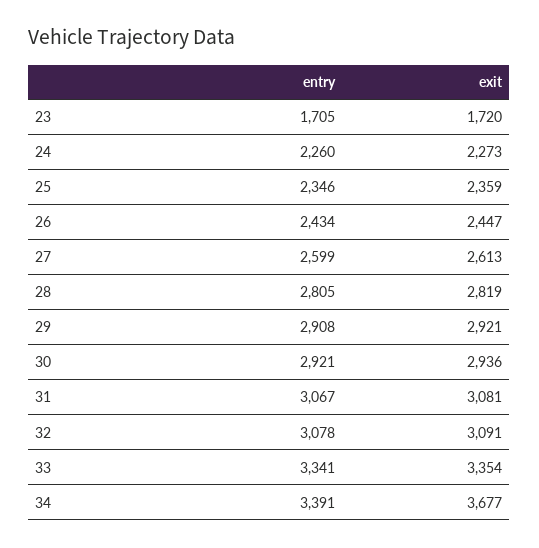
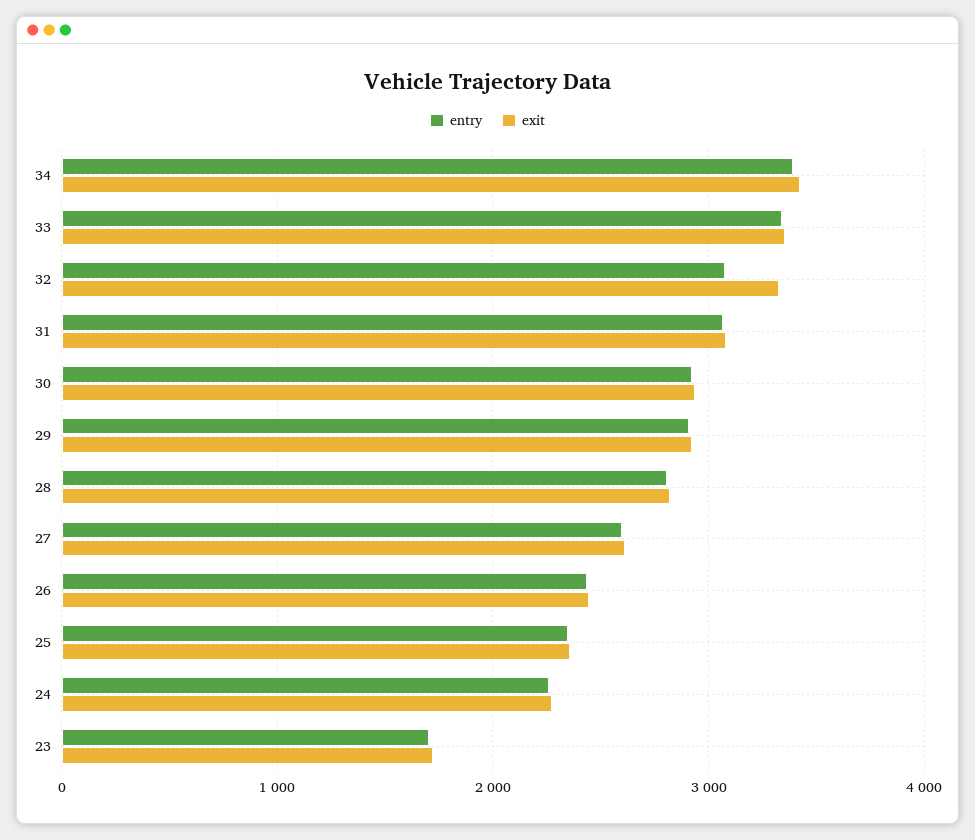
  {
    "entry": {
      "23": 1705,
      "24": 2260,
      "25": 2346,
      "26": 2434,
      "27": 2599,
      "28": 2805,
      "29": 2908,
      "30": 2921,
      "31": 3067,
      "32": 3078,
      "33": 3341,
      "34": 3391
    },
    "exit": {
      "23": 1720,
      "24": 2273,
      "25": 2359,
      "26": 2447,
      "27": 2613,
      "28": 2819,
      "29": 2921,
      "30": 2936,
      "31": 3081,
-     "32": 3091,
+     "32": 3300,
      "33": 3354,
-     "34": 3677
+     "34": 3400
    }
  }

